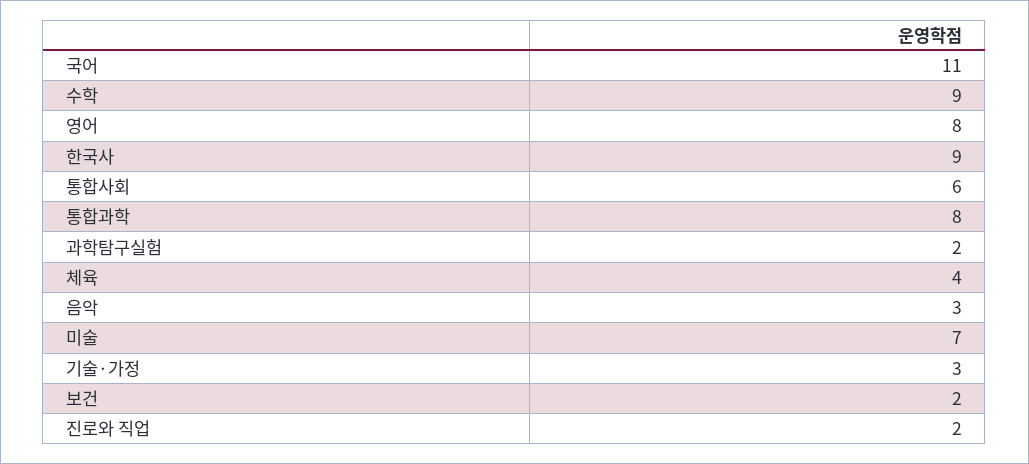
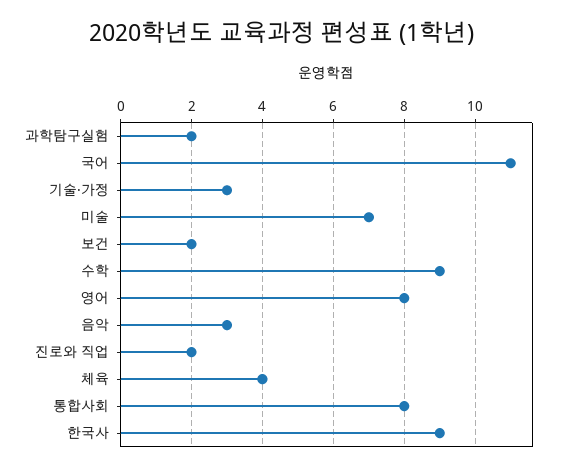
  {
    "국어": 11,
    "수학": 9,
    "영어": 8,
    "한국사": 9,
-   "통합사회": 6,
+   "통합사회": 8,
-   "통합과학": 8,
    "과학탐구실험": 2,
    "체육": 4,
    "음악": 3,
    "미술": 7,
    "기술·가정": 3,
    "보건": 2,
    "진로와 직업": 2
  }

